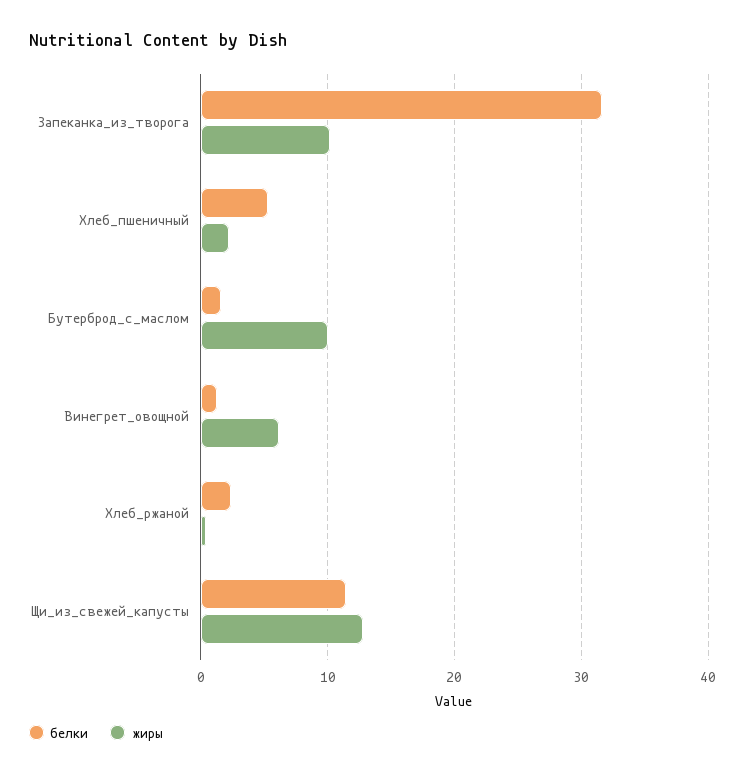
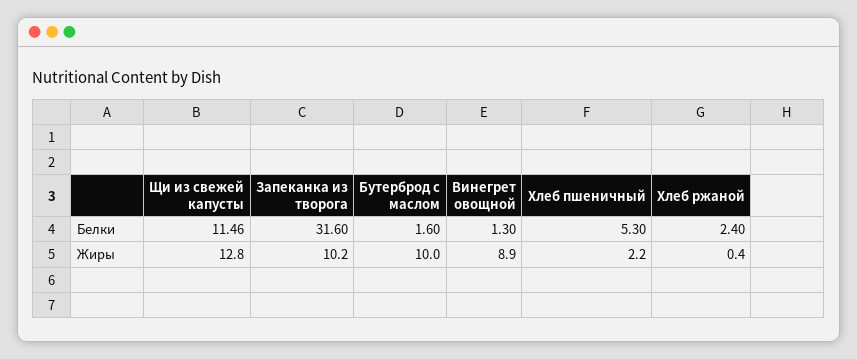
  {
    "белки": {
      "Запеканка_из_творога": 31.6,
      "Хлеб_пшеничный": 5.3,
      "Бутерброд_с_маслом": 1.6,
      "Винегрет_овощной": 1.3,
      "Хлеб_ржаной": 2.4,
      "Щи_из_свежей_капусты": 11.46
    },
    "жиры": {
      "Запеканка_из_творога": 10.2,
      "Хлеб_пшеничный": 2.2,
      "Бутерброд_с_маслом": 10,
-     "Винегрет_овощной": 6,
+     "Винегрет_овощной": 8.9,
      "Хлеб_ржаной": 0.4,
      "Щи_из_свежей_капусты": 12.8
    }
  }

